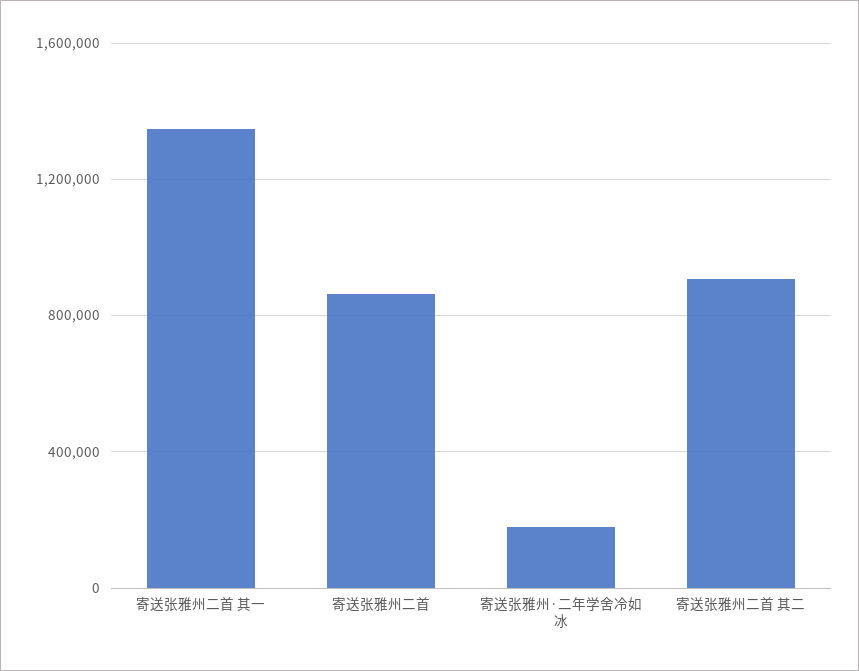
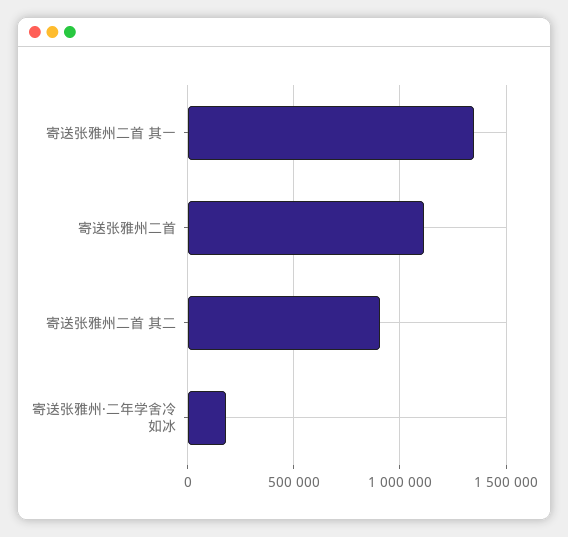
  {
    "寄送张雅州二首 其一": 1350000,
-   "寄送张雅州二首": 850000,
+   "寄送张雅州二首": 1100000,
    "寄送张雅州·二年学舍冷如冰": 200000,
    "寄送张雅州二首 其二": 900000
  }

